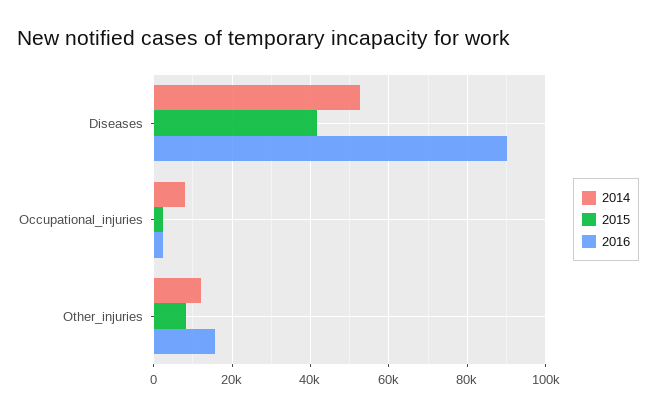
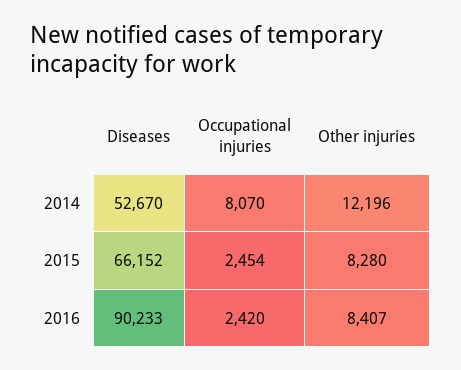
  {
    "2014": {
      "Diseases": 52670,
      "Occupational_injuries": 8070,
      "Other_injuries": 12196
    },
    "2015": {
-     "Diseases": 42000,
+     "Diseases": 66152,
      "Occupational_injuries": 2454,
      "Other_injuries": 8280
    },
    "2016": {
      "Diseases": 90233,
      "Occupational_injuries": 2420,
-     "Other_injuries": 16000
+     "Other_injuries": 8407
    }
  }

